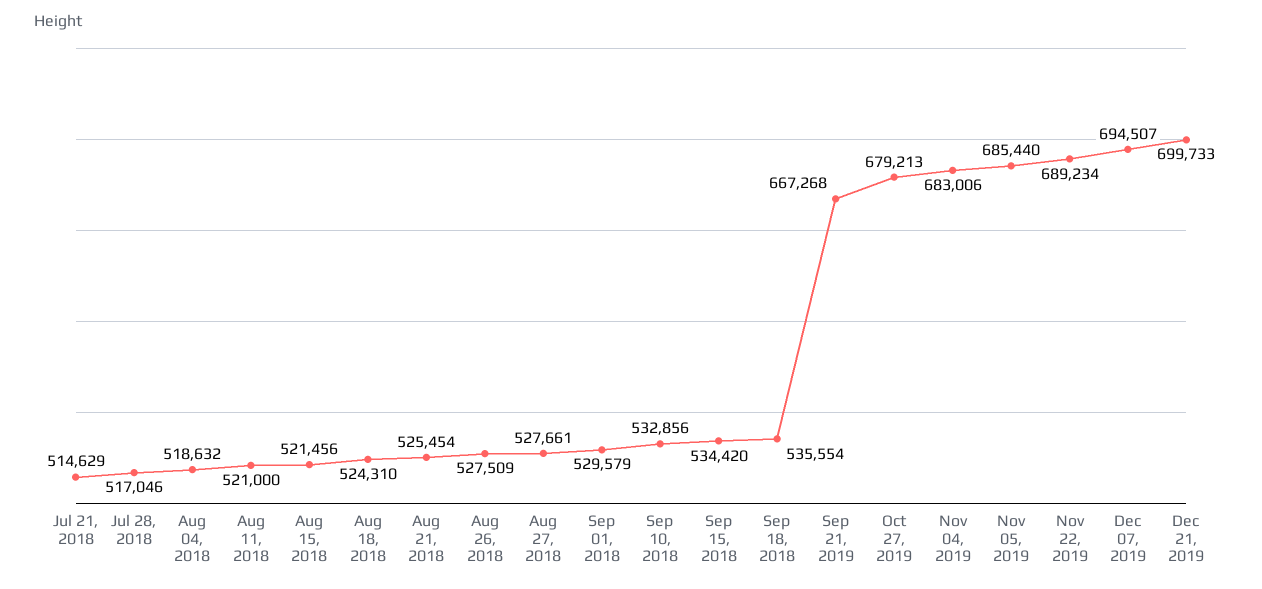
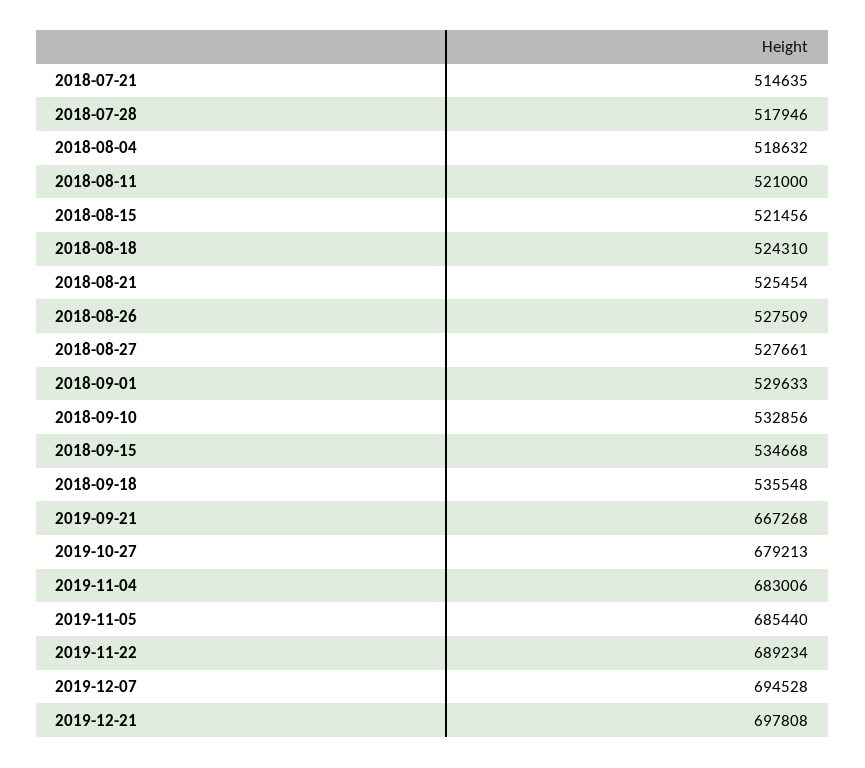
  {
-   "Jul 21, 2018": 514629,
+   "Jul 21, 2018": 514635,
-   "Jul 28, 2018": 517046,
+   "Jul 28, 2018": 517946,
    "Aug 04, 2018": 518632,
    "Aug 11, 2018": 521000,
    "Aug 15, 2018": 521456,
    "Aug 18, 2018": 524310,
    "Aug 21, 2018": 525454,
    "Aug 26, 2018": 527509,
    "Aug 27, 2018": 527661,
-   "Sep 01, 2018": 529579,
+   "Sep 01, 2018": 529633,
    "Sep 10, 2018": 532856,
-   "Sep 15, 2018": 534420,
+   "Sep 15, 2018": 534668,
-   "Sep 18, 2018": 535554,
+   "Sep 18, 2018": 535548,
    "Sep 21, 2019": 667268,
    "Oct 27, 2019": 679213,
    "Nov 04, 2019": 683006,
    "Nov 05, 2019": 685440,
    "Nov 22, 2019": 689234,
-   "Dec 07, 2019": 694507,
+   "Dec 07, 2019": 694528,
-   "Dec 21, 2019": 699733
+   "Dec 21, 2019": 697808
  }

